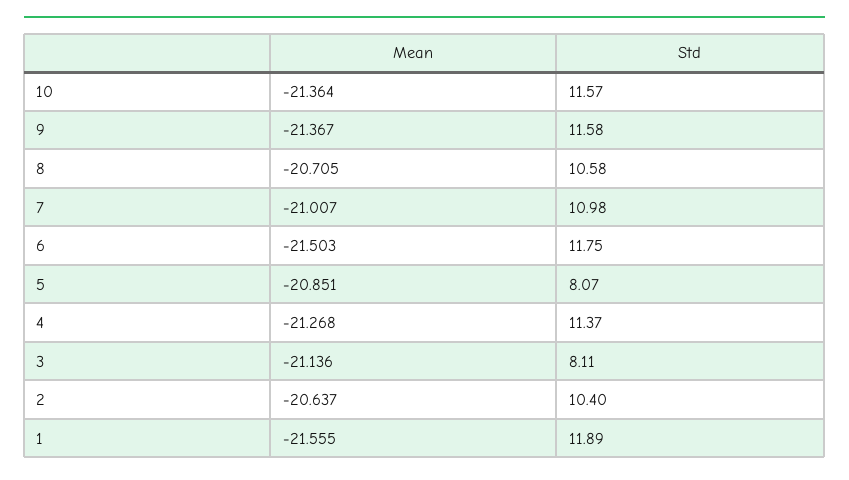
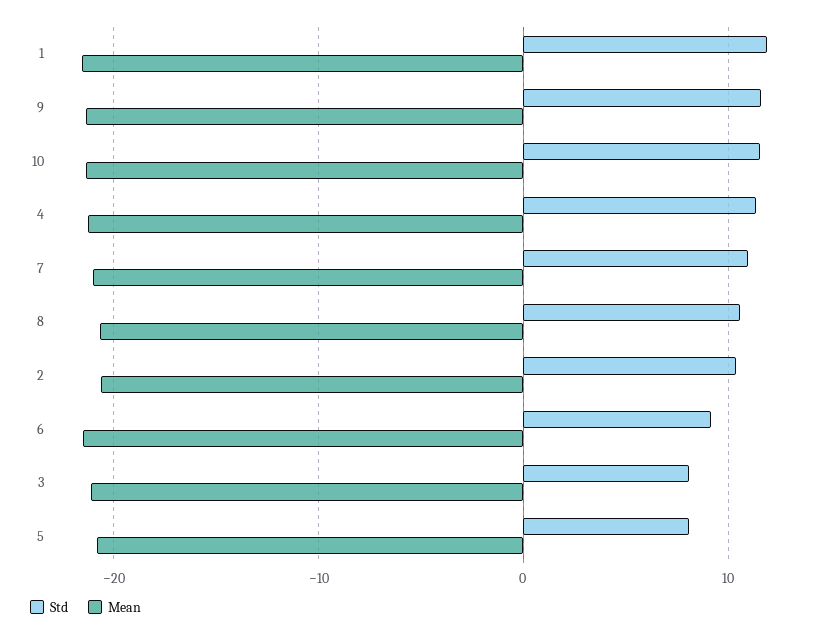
  {
    "Mean": {
      "10": -21.364,
      "9": -21.367,
      "8": -20.705,
      "7": -21.007,
      "6": -21.503,
      "5": -20.851,
      "4": -21.268,
      "3": -21.136,
      "2": -20.637,
      "1": -21.555
    },
    "Std": {
      "10": 11.57,
      "9": 11.58,
      "8": 10.58,
      "7": 10.98,
-     "6": 11.75,
+     "6": 9,
      "5": 8.07,
      "4": 11.37,
      "3": 8.11,
      "2": 10.4,
      "1": 11.89
    }
  }

